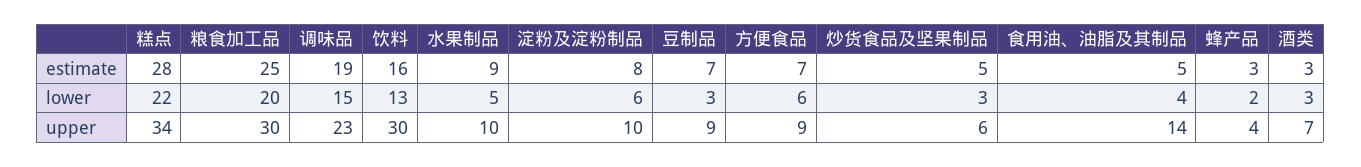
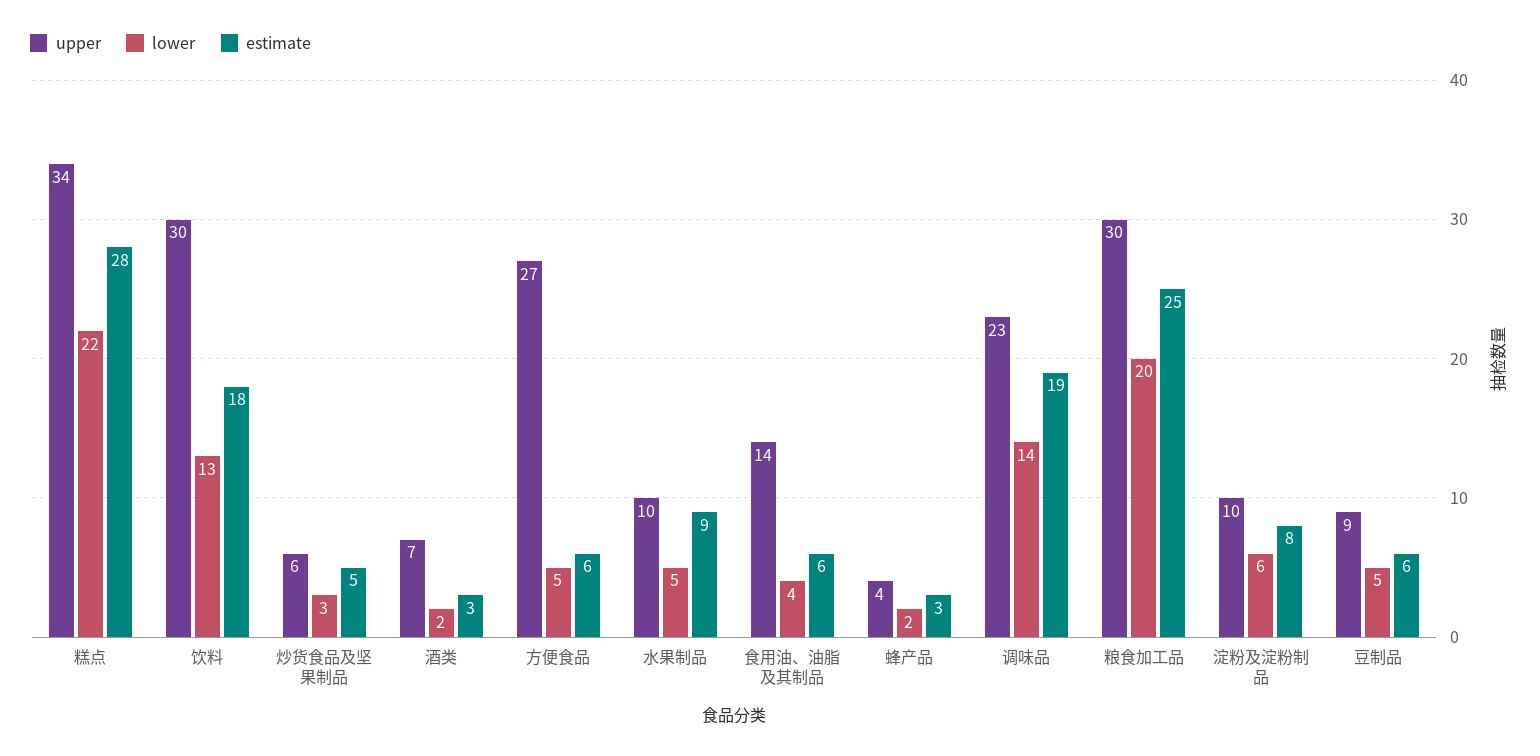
  {
    "estimate": {
      "糕点": 28,
      "粮食加工品": 25,
      "调味品": 19,
-     "饮料": 16,
+     "饮料": 18,
      "水果制品": 9,
      "淀粉及淀粉制品": 8,
-     "豆制品": 7,
+     "豆制品": 6,
-     "方便食品": 7,
+     "方便食品": 6,
      "炒货食品及坚果制品": 5,
-     "食用油、油脂及其制品": 5,
+     "食用油、油脂及其制品": 6,
      "蜂产品": 3,
      "酒类": 3
    },
    "lower": {
      "糕点": 22,
      "粮食加工品": 20,
-     "调味品": 15,
+     "调味品": 14,
      "饮料": 13,
      "水果制品": 5,
      "淀粉及淀粉制品": 6,
-     "豆制品": 3,
+     "豆制品": 5,
-     "方便食品": 6,
+     "方便食品": 5,
      "炒货食品及坚果制品": 3,
      "食用油、油脂及其制品": 4,
      "蜂产品": 2,
-     "酒类": 3
+     "酒类": 2
    },
    "upper": {
      "糕点": 34,
      "粮食加工品": 30,
      "调味品": 23,
      "饮料": 30,
      "水果制品": 10,
      "淀粉及淀粉制品": 10,
      "豆制品": 9,
-     "方便食品": 9,
+     "方便食品": 27,
      "炒货食品及坚果制品": 6,
      "食用油、油脂及其制品": 14,
      "蜂产品": 4,
      "酒类": 7
    }
  }

